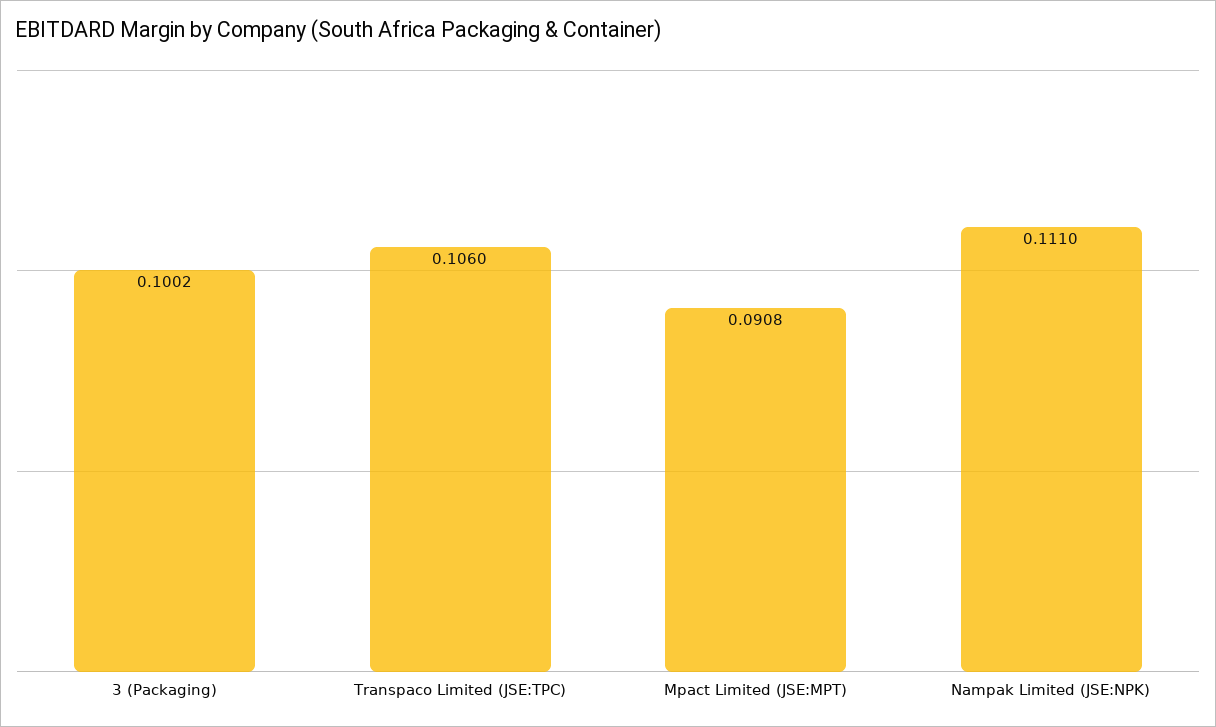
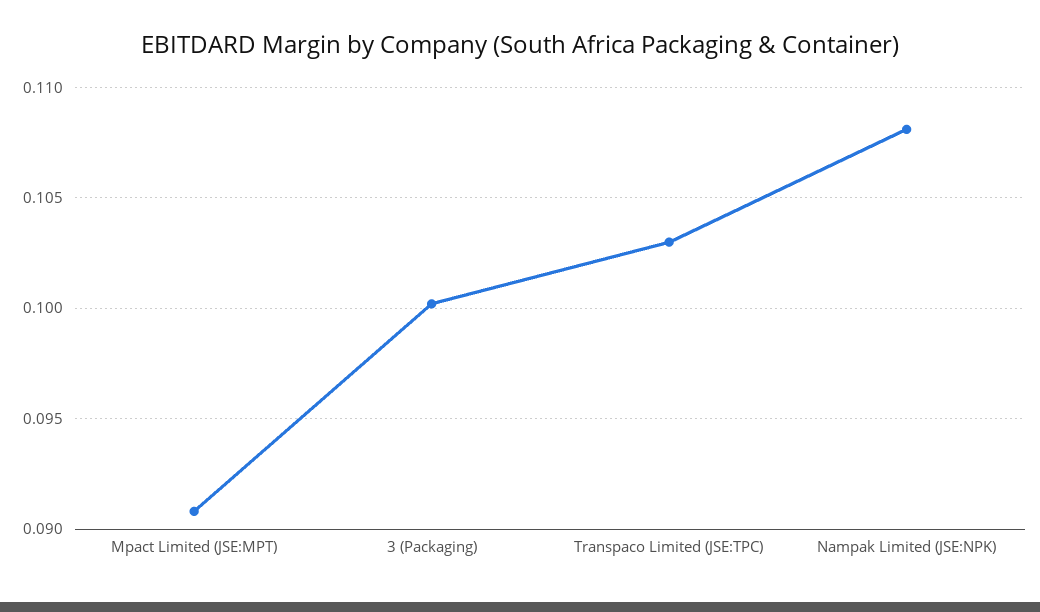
  {
    "3 (Packaging)": 0.1002,
-   "Transpaco Limited (JSE:TPC)": 0.106,
+   "Transpaco Limited (JSE:TPC)": 0.103,
    "Mpact Limited (JSE:MPT)": 0.0908,
-   "Nampak Limited (JSE:NPK)": 0.111
+   "Nampak Limited (JSE:NPK)": 0.108
  }

